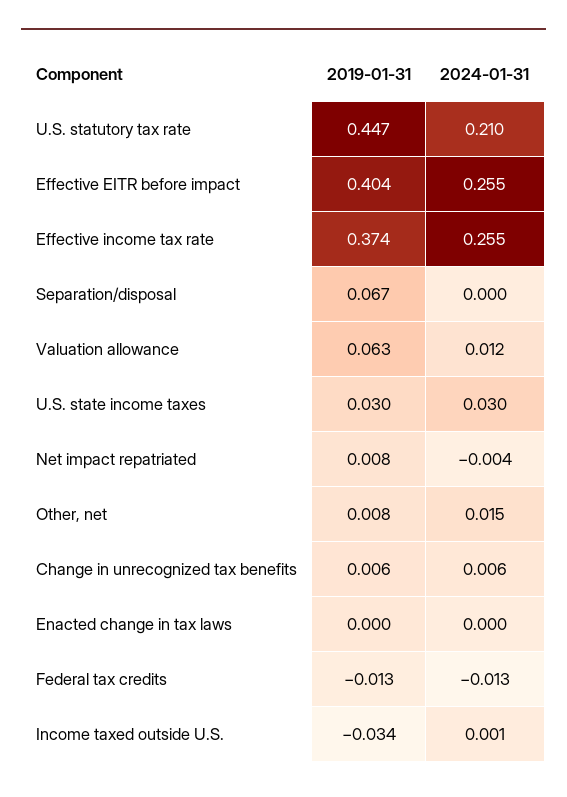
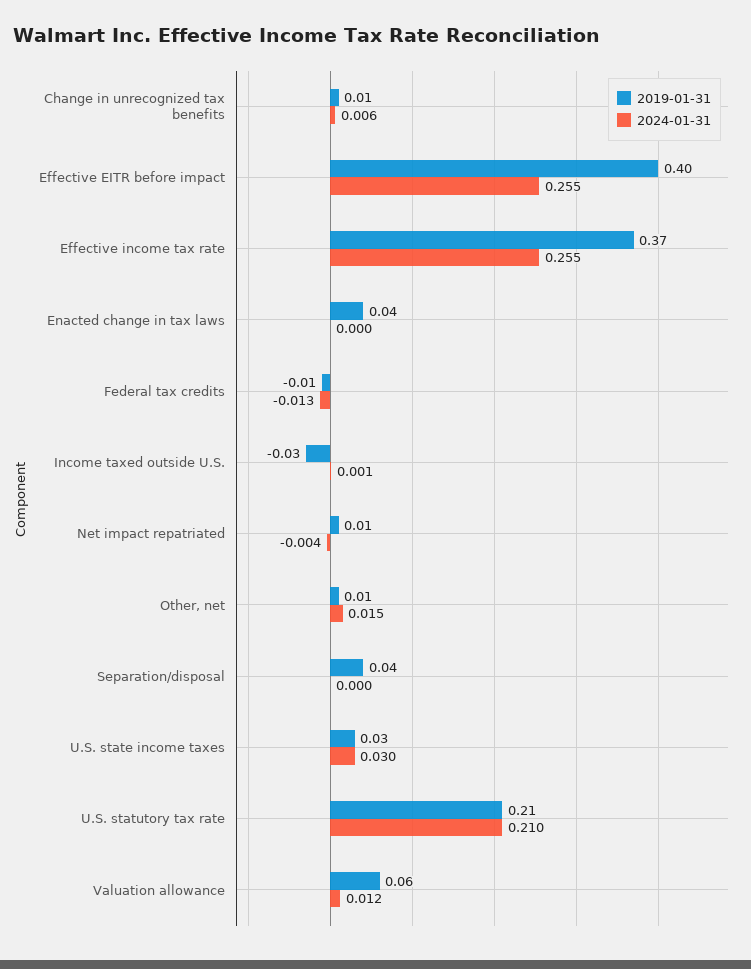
  {
    "2019-01-31": {
-     "U.S. statutory tax rate": 0.447,
+     "U.S. statutory tax rate": 0.21,
      "Effective EITR before impact": 0.404,
      "Effective income tax rate": 0.374,
-     "Separation/disposal": 0.067,
+     "Separation/disposal": 0.04,
      "Valuation allowance": 0.063,
      "U.S. state income taxes": 0.03,
      "Net impact repatriated": 0.008,
      "Other, net": 0.008,
      "Change in unrecognized tax benefits": 0.006,
-     "Enacted change in tax laws": 0,
+     "Enacted change in tax laws": 0.04,
      "Federal tax credits": -0.013,
      "Income taxed outside U.S.": -0.034
    },
    "2024-01-31": {
      "U.S. statutory tax rate": 0.21,
      "Effective EITR before impact": 0.255,
      "Effective income tax rate": 0.255,
      "Separation/disposal": 0,
      "Valuation allowance": 0.012,
      "U.S. state income taxes": 0.03,
      "Net impact repatriated": -0.004,
      "Other, net": 0.015,
      "Change in unrecognized tax benefits": 0.006,
      "Enacted change in tax laws": 0,
      "Federal tax credits": -0.013,
      "Income taxed outside U.S.": 0.001
    }
  }

